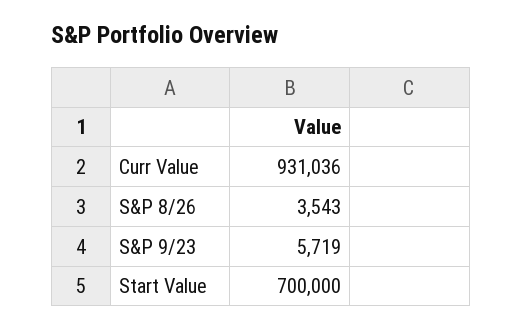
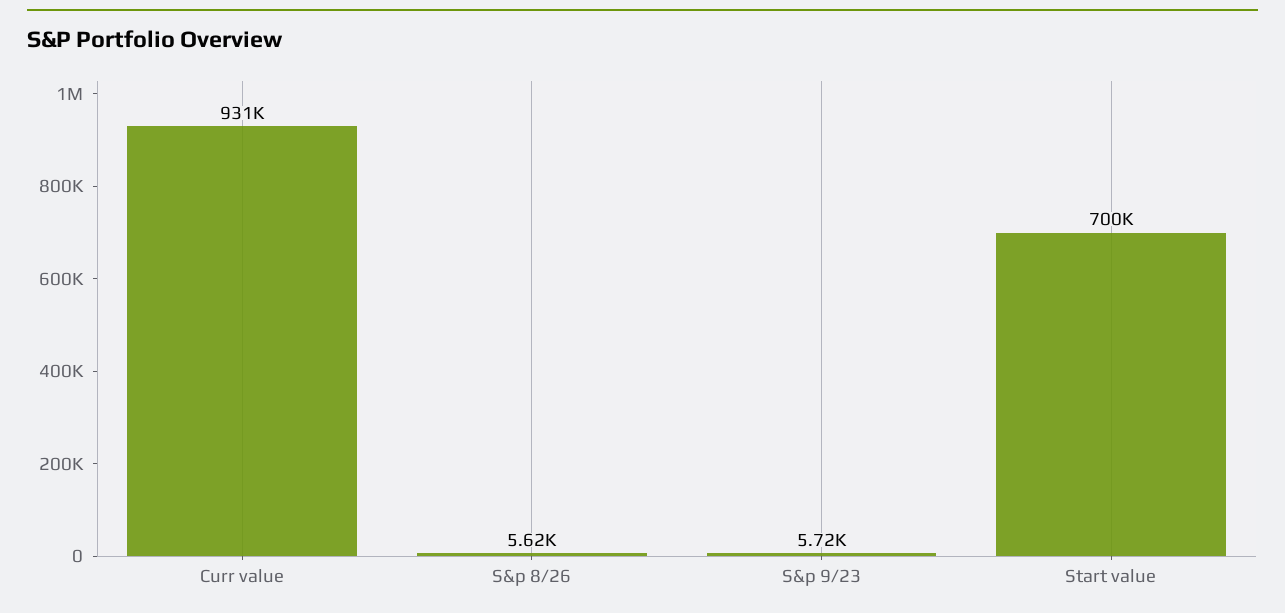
  {
    "Curr Value": 931036,
-   "S&P 8/26": 3543,
+   "S&P 8/26": 5620,
    "S&P 9/23": 5719,
    "Start Value": 700000
  }

